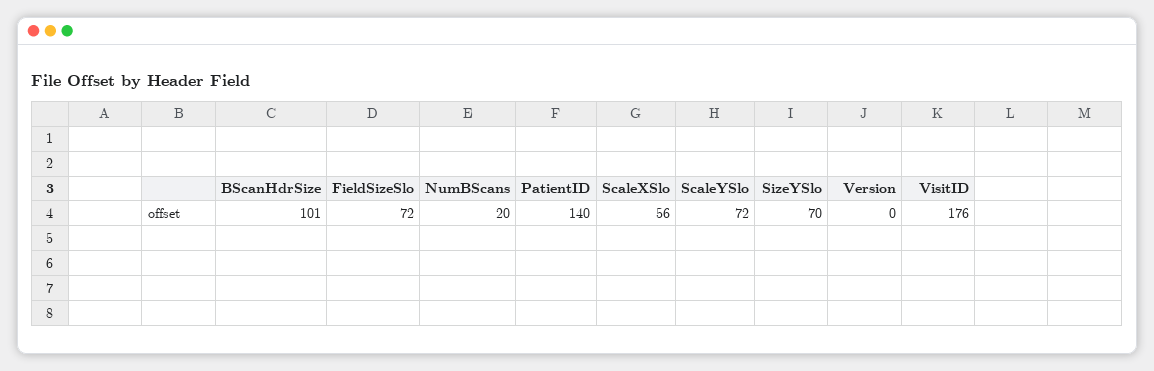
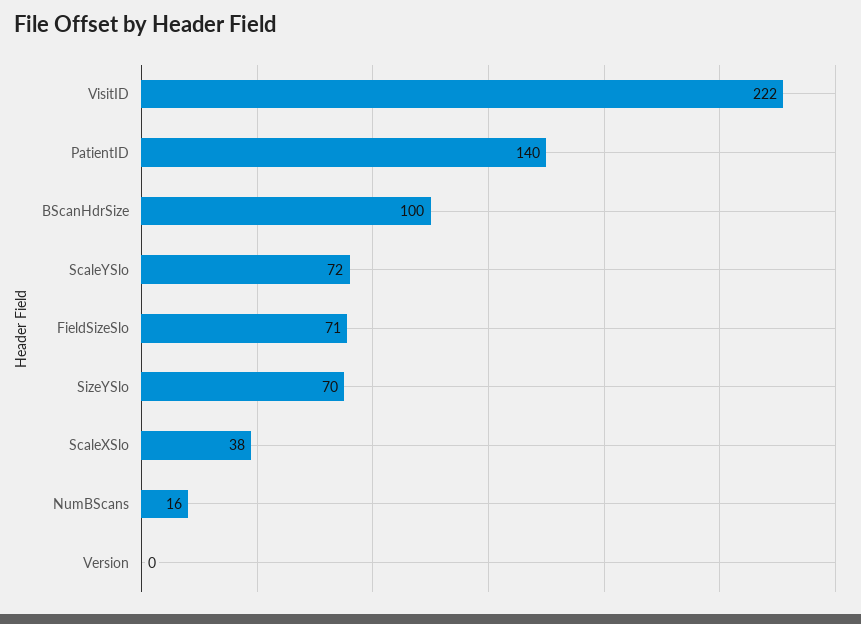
  {
-   "BScanHdrSize": 101,
+   "BScanHdrSize": 100,
-   "FieldSizeSlo": 72,
+   "FieldSizeSlo": 71,
-   "NumBScans": 20,
+   "NumBScans": 16,
    "PatientID": 140,
-   "ScaleXSlo": 56,
+   "ScaleXSlo": 38,
    "ScaleYSlo": 72,
    "SizeYSlo": 70,
    "Version": 0,
-   "VisitID": 176
+   "VisitID": 222
  }

